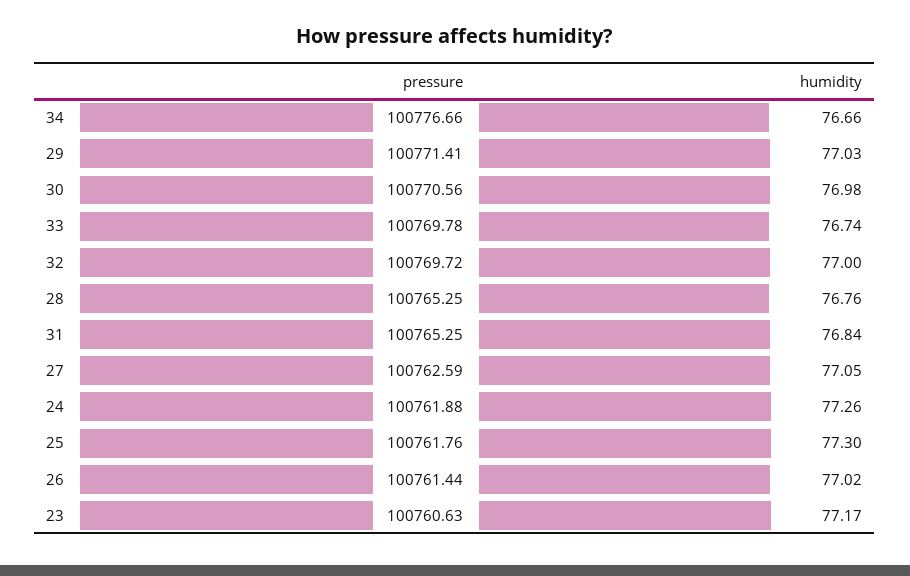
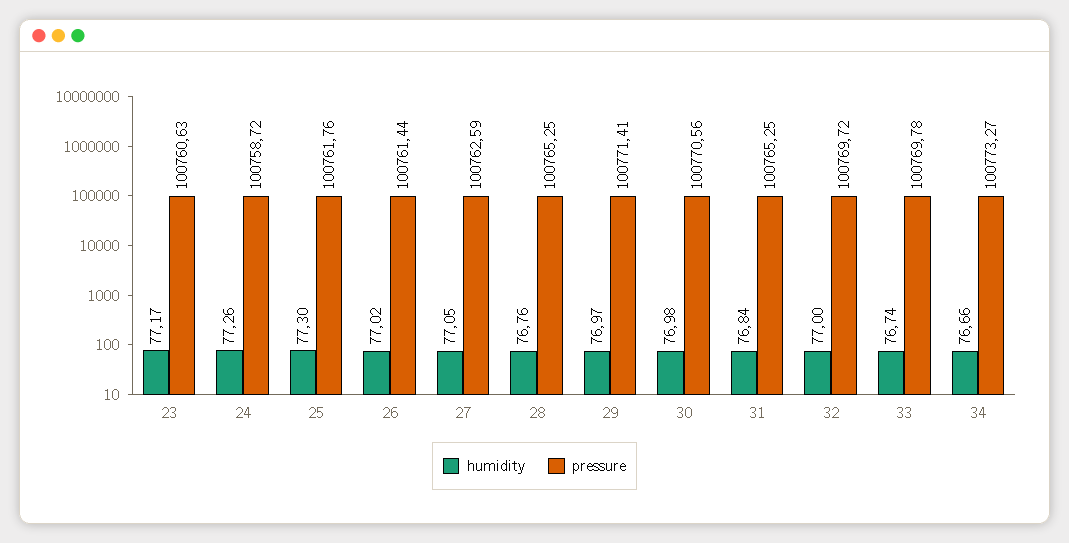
  {
    "pressure": {
-     "34": 100776.66,
+     "34": 100773.27,
      "29": 100771.41,
      "30": 100770.56,
      "33": 100769.78,
      "32": 100769.72,
      "28": 100765.25,
      "31": 100765.25,
      "27": 100762.59,
-     "24": 100761.88,
+     "24": 100758.72,
      "25": 100761.76,
      "26": 100761.44,
      "23": 100760.63
    },
    "humidity": {
      "34": 76.66,
-     "29": 77.03,
+     "29": 76.97,
      "30": 76.98,
      "33": 76.74,
      "32": 77,
      "28": 76.76,
      "31": 76.84,
      "27": 77.05,
      "24": 77.26,
      "25": 77.3,
      "26": 77.02,
      "23": 77.17
    }
  }

